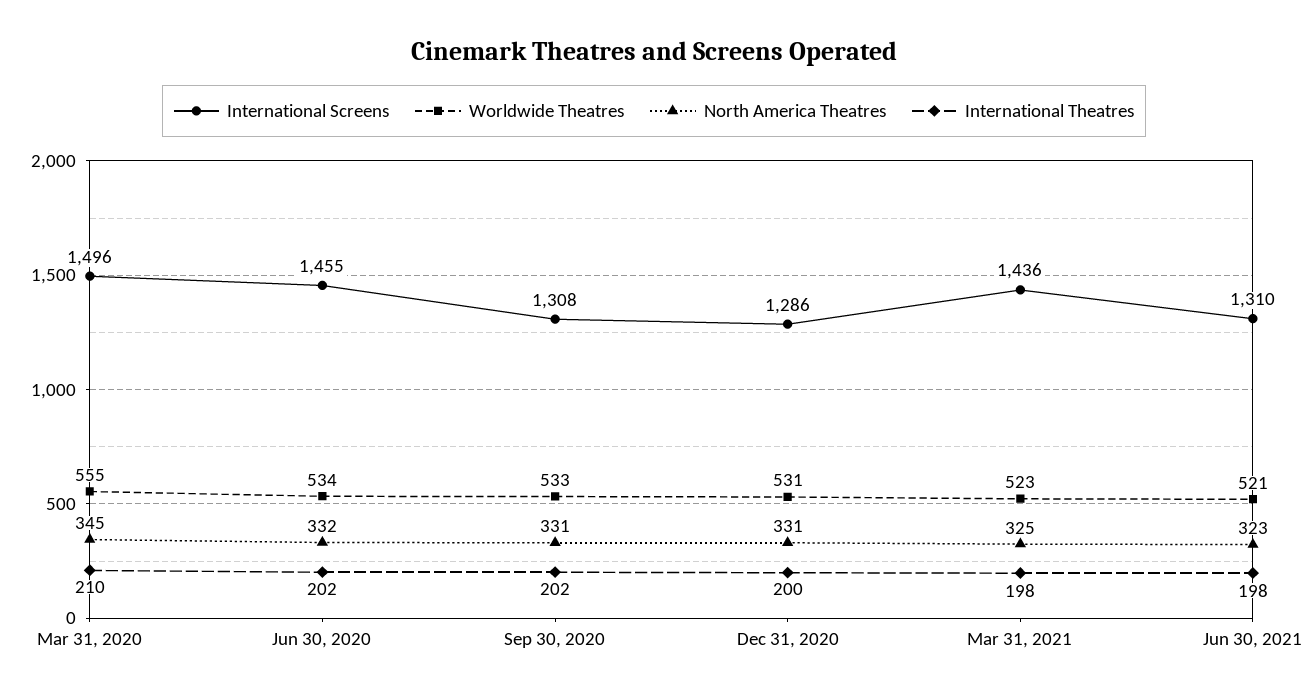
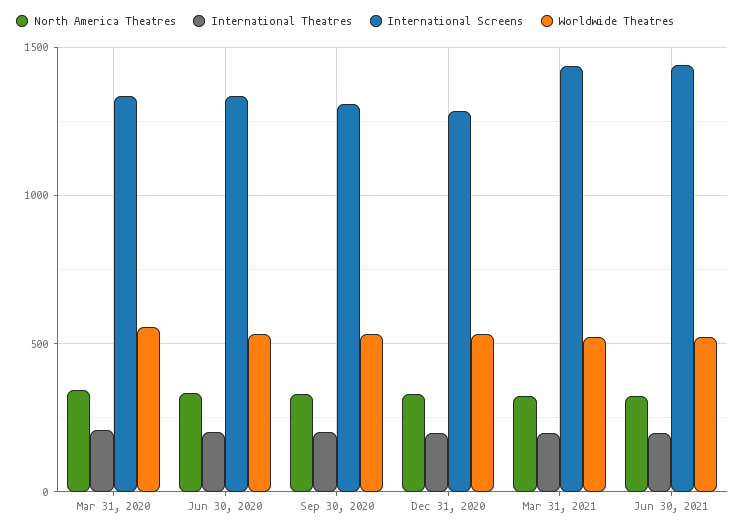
  {
    "International Screens": {
-     "Mar 31, 2020": 1496,
+     "Mar 31, 2020": 1350,
-     "Jun 30, 2020": 1455,
+     "Jun 30, 2020": 1350,
      "Sep 30, 2020": 1308,
      "Dec 31, 2020": 1286,
      "Mar 31, 2021": 1436,
-     "Jun 30, 2021": 1310
+     "Jun 30, 2021": 1450
    },
    "Worldwide Theatres": {
      "Mar 31, 2020": 555,
      "Jun 30, 2020": 534,
      "Sep 30, 2020": 533,
      "Dec 31, 2020": 531,
      "Mar 31, 2021": 523,
      "Jun 30, 2021": 521
    },
    "North America Theatres": {
      "Mar 31, 2020": 345,
      "Jun 30, 2020": 332,
      "Sep 30, 2020": 331,
      "Dec 31, 2020": 331,
      "Mar 31, 2021": 325,
      "Jun 30, 2021": 323
    },
    "International Theatres": {
      "Mar 31, 2020": 210,
      "Jun 30, 2020": 202,
      "Sep 30, 2020": 202,
      "Dec 31, 2020": 200,
      "Mar 31, 2021": 198,
      "Jun 30, 2021": 198
    }
  }

